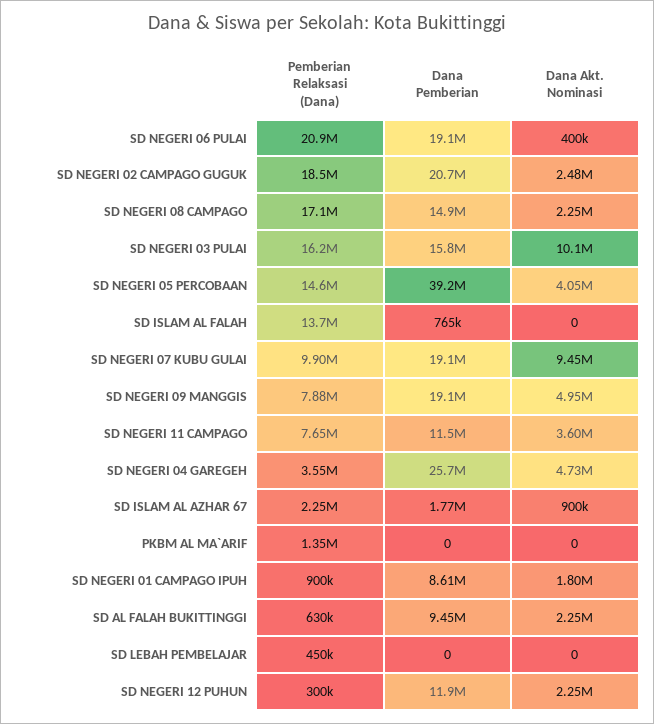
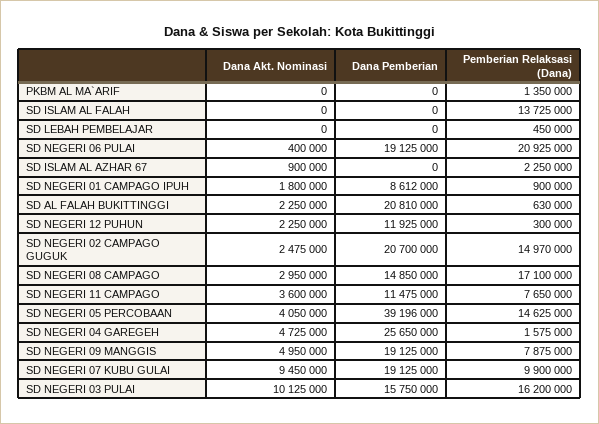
  {
    "Pemberian Relaksasi (Dana)": {
      "SD NEGERI 06 PULAI": 20925000,
-     "SD NEGERI 02 CAMPAGO GUGUK": 18500000,
+     "SD NEGERI 02 CAMPAGO GUGUK": 14970000,
      "SD NEGERI 08 CAMPAGO": 17100000,
      "SD NEGERI 03 PULAI": 16200000,
      "SD NEGERI 05 PERCOBAAN": 14625000,
      "SD ISLAM AL FALAH": 13725000,
      "SD NEGERI 07 KUBU GULAI": 9900000,
      "SD NEGERI 09 MANGGIS": 7875000,
      "SD NEGERI 11 CAMPAGO": 7650000,
-     "SD NEGERI 04 GAREGEH": 3550000,
+     "SD NEGERI 04 GAREGEH": 1575000,
      "SD ISLAM AL AZHAR 67": 2250000,
      "PKBM AL MA`ARIF": 1350000,
      "SD NEGERI 01 CAMPAGO IPUH": 900000,
      "SD AL FALAH BUKITTINGGI": 630000,
      "SD LEBAH PEMBELAJAR": 450000,
      "SD NEGERI 12 PUHUN": 300000
    },
    "Dana Pemberian": {
      "SD NEGERI 06 PULAI": 19125000,
      "SD NEGERI 02 CAMPAGO GUGUK": 20700000,
      "SD NEGERI 08 CAMPAGO": 14850000,
      "SD NEGERI 03 PULAI": 15750000,
      "SD NEGERI 05 PERCOBAAN": 39196000,
-     "SD ISLAM AL FALAH": 765000,
+     "SD ISLAM AL FALAH": 0,
      "SD NEGERI 07 KUBU GULAI": 19125000,
      "SD NEGERI 09 MANGGIS": 19125000,
      "SD NEGERI 11 CAMPAGO": 11475000,
      "SD NEGERI 04 GAREGEH": 25650000,
-     "SD ISLAM AL AZHAR 67": 1770000,
+     "SD ISLAM AL AZHAR 67": 0,
      "PKBM AL MA`ARIF": 0,
      "SD NEGERI 01 CAMPAGO IPUH": 8612000,
-     "SD AL FALAH BUKITTINGGI": 9450000,
+     "SD AL FALAH BUKITTINGGI": 20810000,
      "SD LEBAH PEMBELAJAR": 0,
      "SD NEGERI 12 PUHUN": 11925000
    },
    "Dana Akt. Nominasi": {
      "SD NEGERI 06 PULAI": 400000,
      "SD NEGERI 02 CAMPAGO GUGUK": 2475000,
-     "SD NEGERI 08 CAMPAGO": 2250000,
+     "SD NEGERI 08 CAMPAGO": 2950000,
      "SD NEGERI 03 PULAI": 10125000,
      "SD NEGERI 05 PERCOBAAN": 4050000,
      "SD ISLAM AL FALAH": 0,
      "SD NEGERI 07 KUBU GULAI": 9450000,
      "SD NEGERI 09 MANGGIS": 4950000,
      "SD NEGERI 11 CAMPAGO": 3600000,
      "SD NEGERI 04 GAREGEH": 4725000,
      "SD ISLAM AL AZHAR 67": 900000,
      "PKBM AL MA`ARIF": 0,
      "SD NEGERI 01 CAMPAGO IPUH": 1800000,
      "SD AL FALAH BUKITTINGGI": 2250000,
      "SD LEBAH PEMBELAJAR": 0,
      "SD NEGERI 12 PUHUN": 2250000
    }
  }

